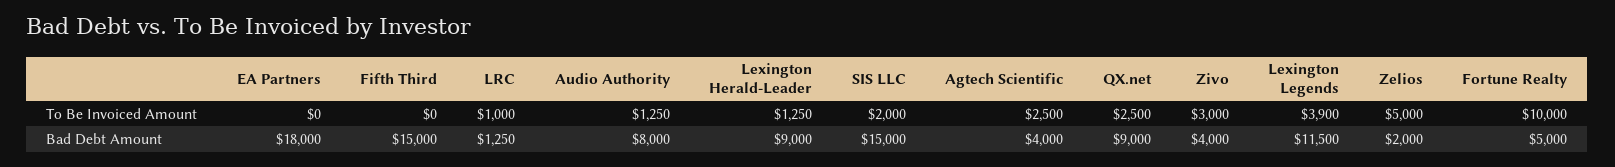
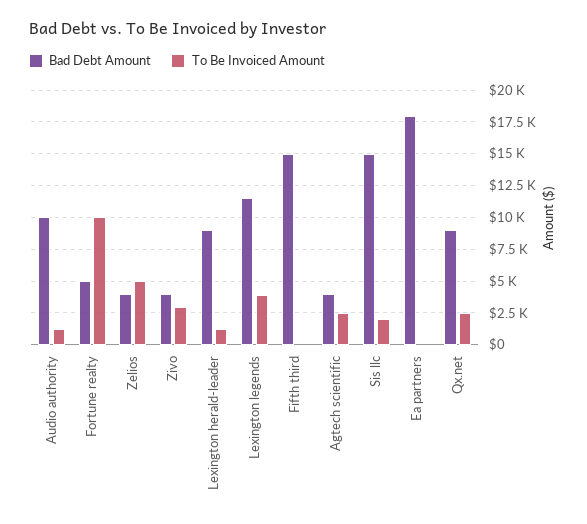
  {
    "To Be Invoiced Amount": {
      "EA Partners": 0,
      "Fifth Third": 0,
-     "LRC": 1000,
      "Audio Authority": 1250,
      "Lexington Herald-Leader": 1250,
      "SIS LLC": 2000,
      "Agtech Scientific": 2500,
      "QX.net": 2500,
      "Zivo": 3000,
      "Lexington Legends": 3900,
      "Zelios": 5000,
      "Fortune Realty": 10000
    },
    "Bad Debt Amount": {
      "EA Partners": 18000,
      "Fifth Third": 15000,
-     "LRC": 1250,
-     "Audio Authority": 8000,
+     "Audio Authority": 10000,
      "Lexington Herald-Leader": 9000,
      "SIS LLC": 15000,
      "Agtech Scientific": 4000,
      "QX.net": 9000,
      "Zivo": 4000,
      "Lexington Legends": 11500,
-     "Zelios": 2000,
+     "Zelios": 4000,
      "Fortune Realty": 5000
    }
  }

